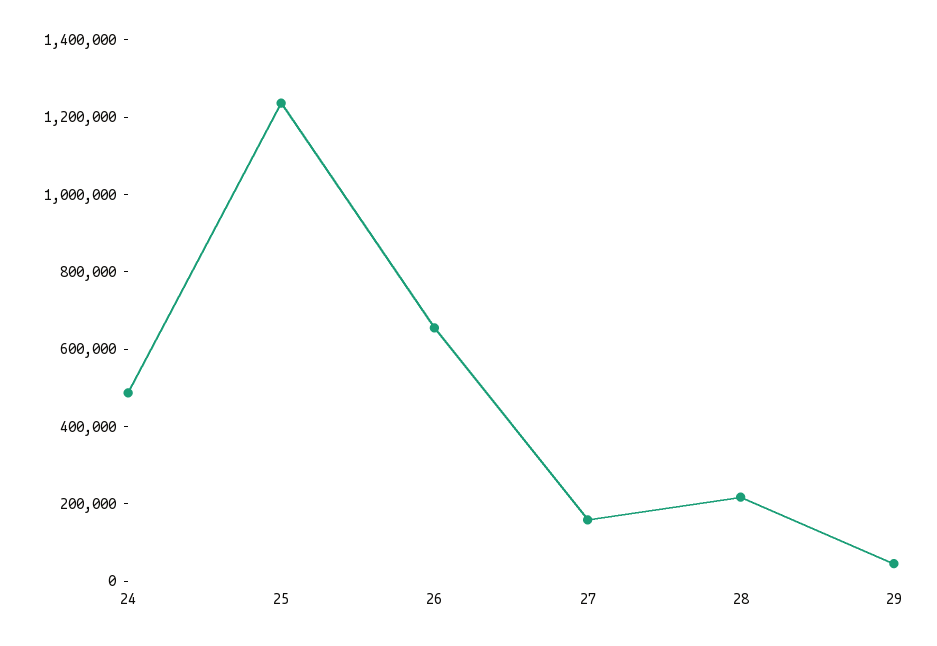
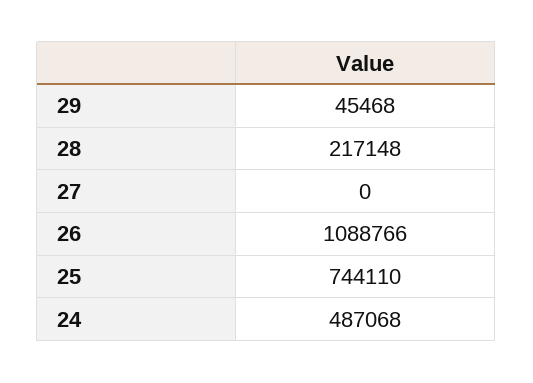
  {
    "24": 487068,
-   "25": 1250000,
+   "25": 744110,
-   "26": 650000,
+   "26": 1088766,
-   "27": 150000,
+   "27": 0,
    "28": 217148,
    "29": 45468
  }

